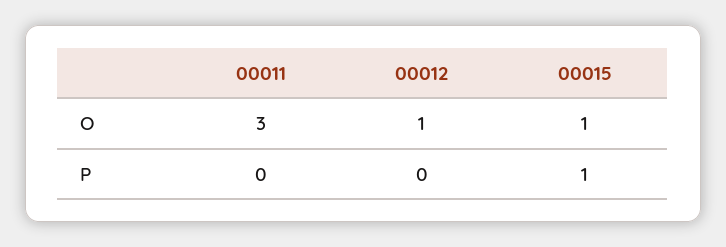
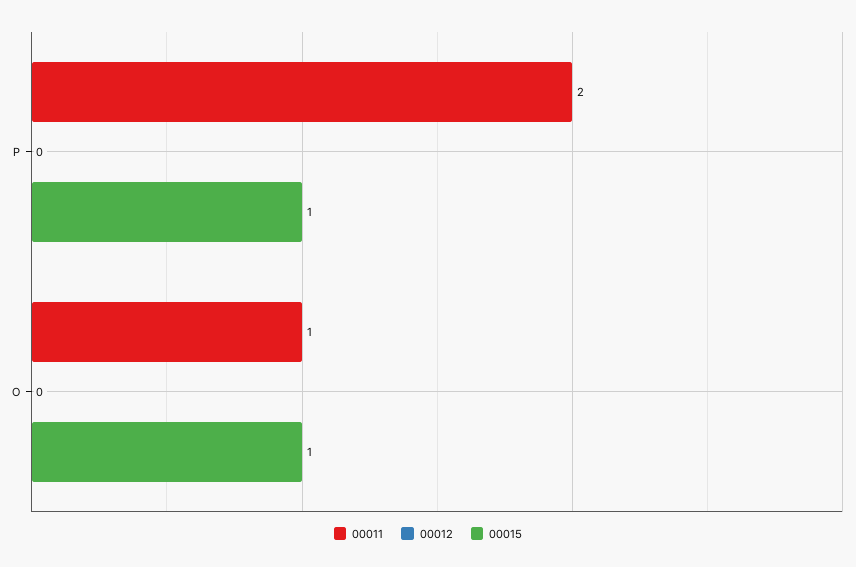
  {
    "00011": {
-     "O": 3,
+     "O": 1,
-     "P": 0
+     "P": 2
    },
    "00012": {
-     "O": 1,
+     "O": 0,
      "P": 0
    },
    "00015": {
      "O": 1,
      "P": 1
    }
  }

